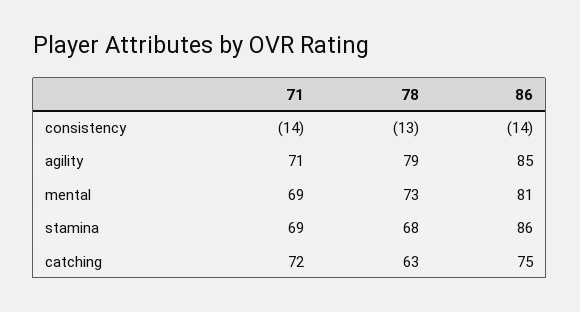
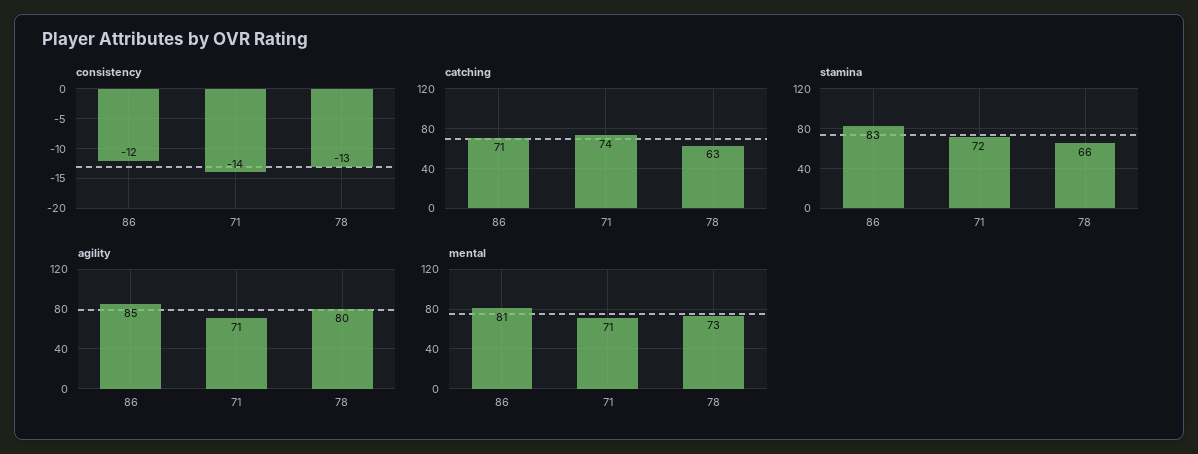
  {
    "consistency": {
      "71": -14,
      "78": -13,
-     "86": -14
+     "86": -12
    },
    "agility": {
      "71": 71,
-     "78": 79,
+     "78": 80,
      "86": 85
    },
    "mental": {
-     "71": 69,
+     "71": 71,
      "78": 73,
      "86": 81
    },
    "stamina": {
-     "71": 69,
+     "71": 72,
-     "78": 68,
+     "78": 66,
-     "86": 86
+     "86": 83
    },
    "catching": {
-     "71": 72,
+     "71": 74,
      "78": 63,
-     "86": 75
+     "86": 71
    }
  }

